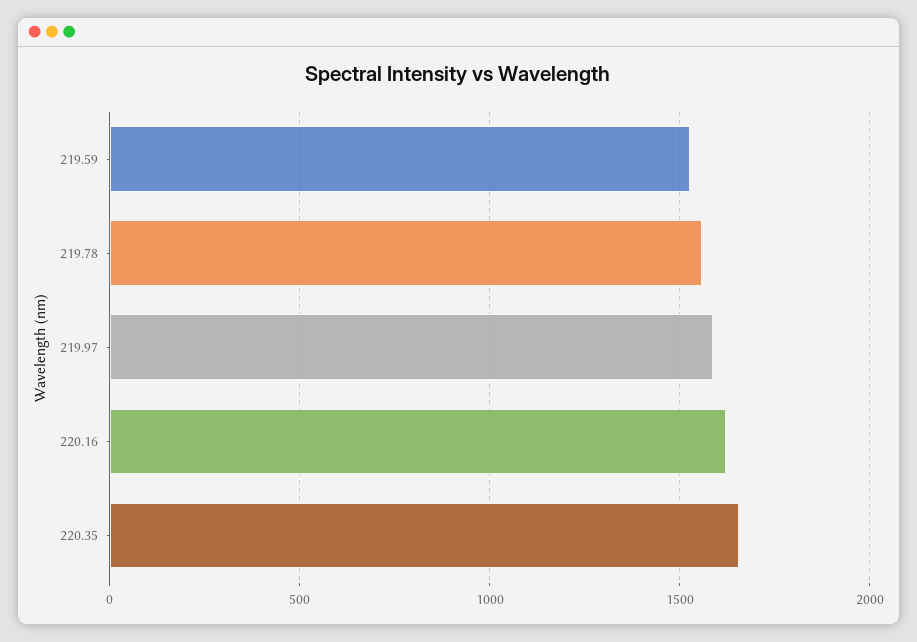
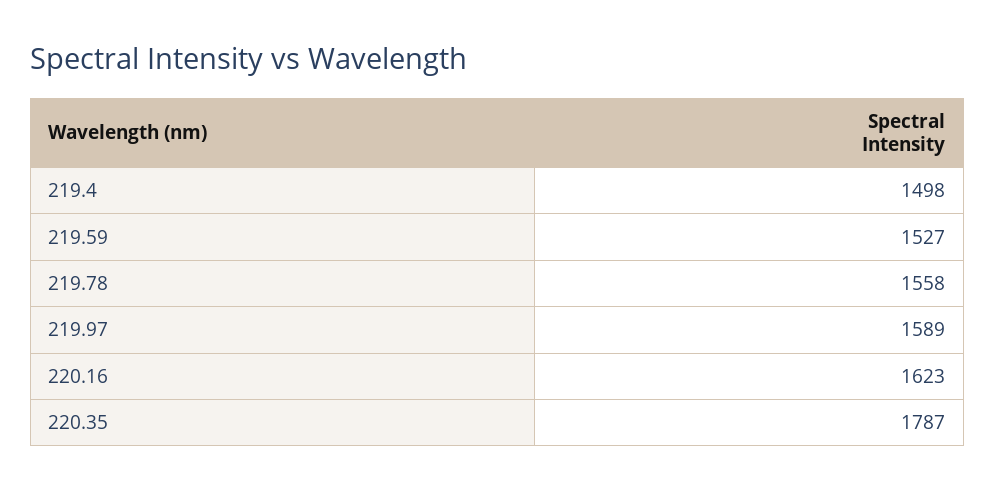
  {
    "219.59": 1527,
    "219.78": 1558,
    "219.97": 1589,
    "220.16": 1623,
-   "220.35": 1650
+   "220.35": 1787,
+   "219.4": 1498
  }

